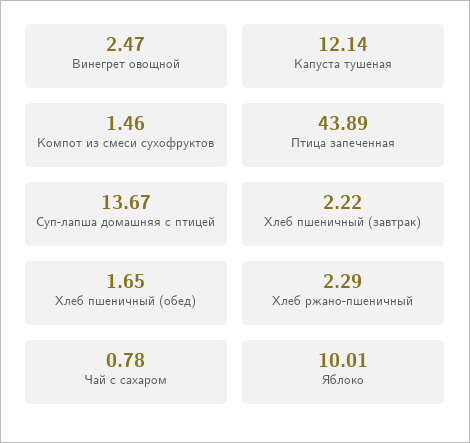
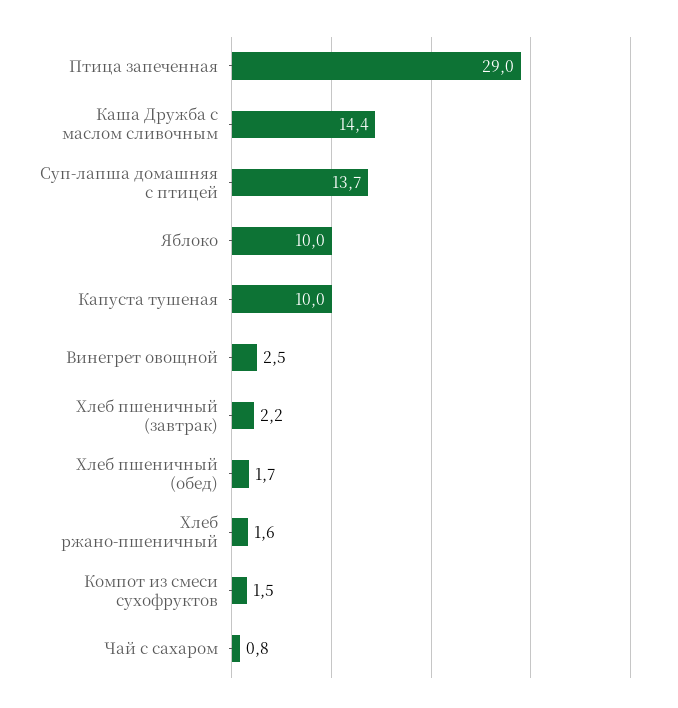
  {
    "Винегрет овощной": 2.47,
-   "Капуста тушеная": 12.14,
+   "Капуста тушеная": 10,
    "Компот из смеси сухофруктов": 1.46,
-   "Птица запеченная": 43.89,
+   "Птица запеченная": 29,
    "Суп-лапша домашняя с птицей": 13.67,
    "Хлеб пшеничный (завтрак)": 2.22,
    "Хлеб пшеничный (обед)": 1.65,
-   "Хлеб ржано-пшеничный": 2.29,
+   "Хлеб ржано-пшеничный": 1.6,
    "Чай с сахаром": 0.78,
-   "Яблоко": 10.01
+   "Яблоко": 10.01,
+   "Каша Дружба с маслом сливочным": 14.4
  }

